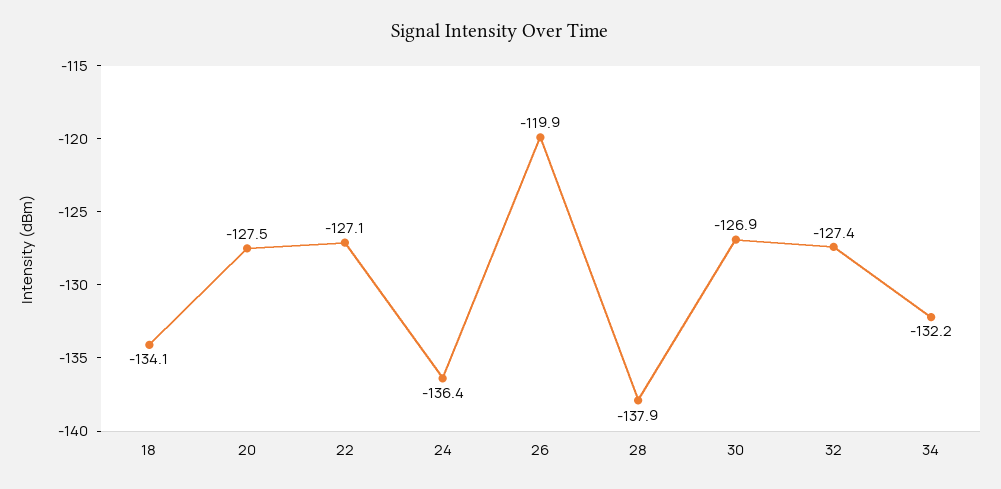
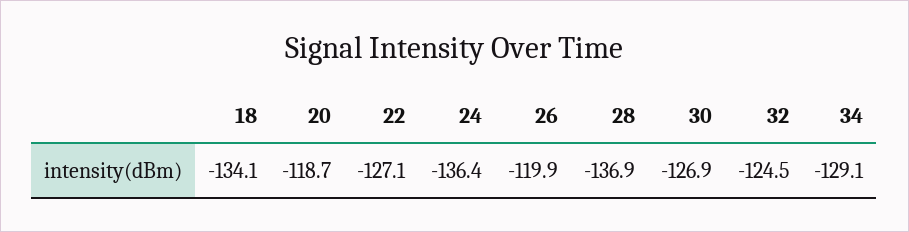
  {
    "18": -134.1,
-   "20": -127.5,
+   "20": -118.7,
    "22": -127.1,
    "24": -136.4,
    "26": -119.9,
-   "28": -137.9,
+   "28": -136.9,
    "30": -126.9,
-   "32": -127.4,
+   "32": -124.5,
-   "34": -132.2
+   "34": -129.1
  }

